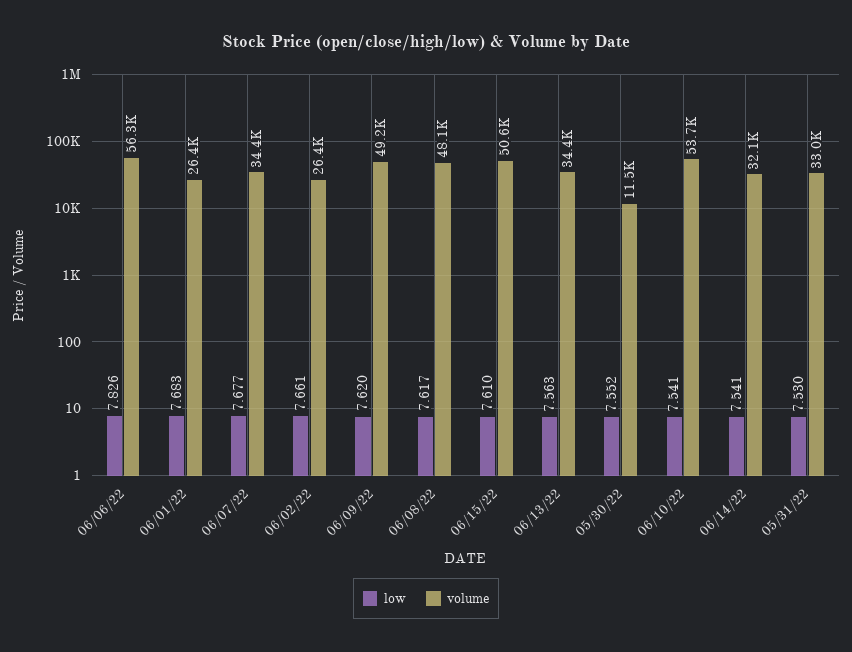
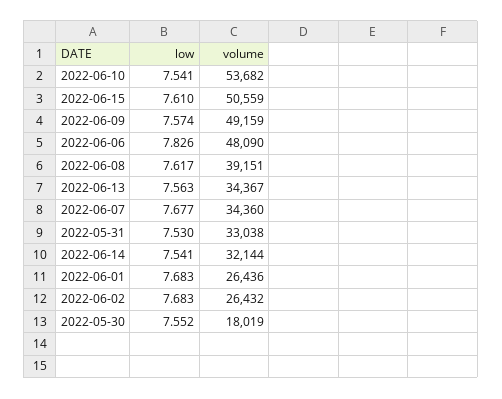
  {
    "low": {
      "06/06/22": 7.826,
      "06/01/22": 7.683,
      "06/07/22": 7.677,
-     "06/02/22": 7.661,
+     "06/02/22": 7.683,
-     "06/09/22": 7.62,
+     "06/09/22": 7.574,
      "06/08/22": 7.617,
      "06/15/22": 7.61,
      "06/13/22": 7.563,
      "05/30/22": 7.552,
      "06/10/22": 7.541,
      "06/14/22": 7.541,
      "05/31/22": 7.53
    },
    "volume": {
-     "06/06/22": 56300,
+     "06/06/22": 48090,
      "06/01/22": 26436,
      "06/07/22": 34360,
      "06/02/22": 26432,
      "06/09/22": 49159,
-     "06/08/22": 48100,
+     "06/08/22": 39151,
      "06/15/22": 50559,
      "06/13/22": 34367,
-     "05/30/22": 11500,
+     "05/30/22": 18019,
      "06/10/22": 53682,
      "06/14/22": 32144,
      "05/31/22": 33038
    }
  }

